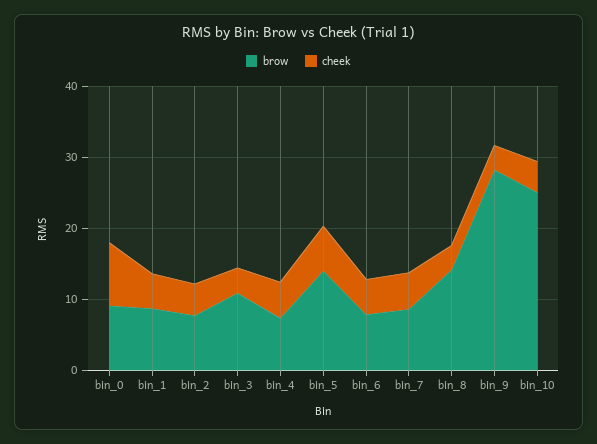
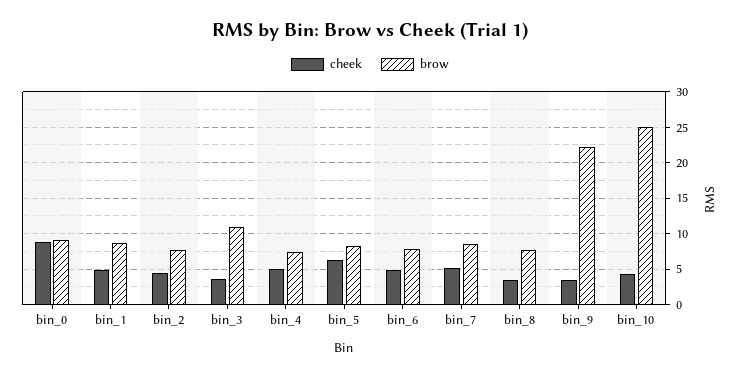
  {
    "brow": {
      "bin_0": 9,
      "bin_1": 9,
      "bin_2": 8,
      "bin_3": 11,
      "bin_4": 7,
-     "bin_5": 14,
+     "bin_5": 8,
      "bin_6": 8,
      "bin_7": 9,
-     "bin_8": 14,
+     "bin_8": 8,
-     "bin_9": 28,
+     "bin_9": 22,
      "bin_10": 25
    },
    "cheek": {
      "bin_0": 9,
      "bin_1": 5,
      "bin_2": 4,
      "bin_3": 4,
      "bin_4": 5,
      "bin_5": 6,
      "bin_6": 5,
      "bin_7": 5,
      "bin_8": 3,
      "bin_9": 3,
      "bin_10": 4
    }
  }

